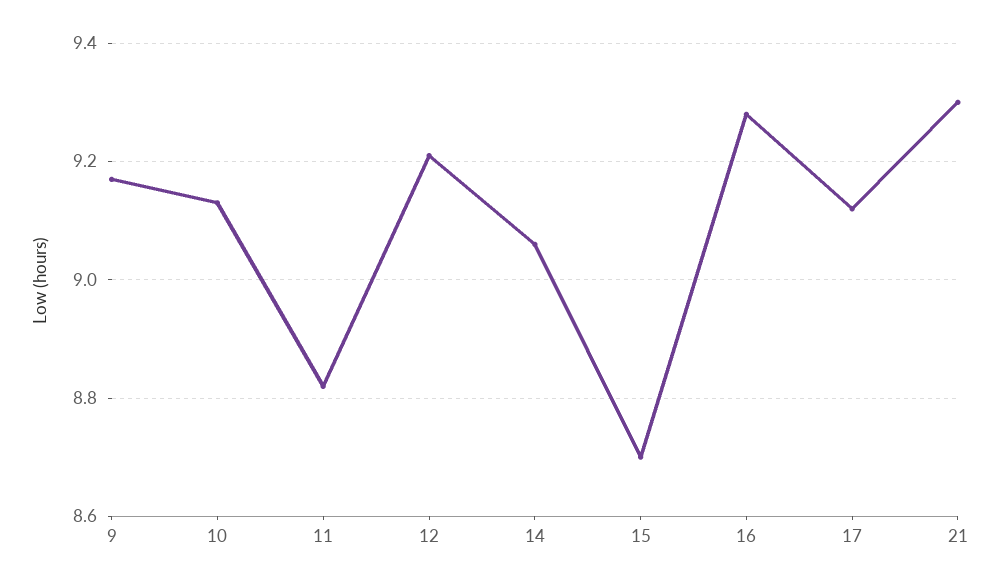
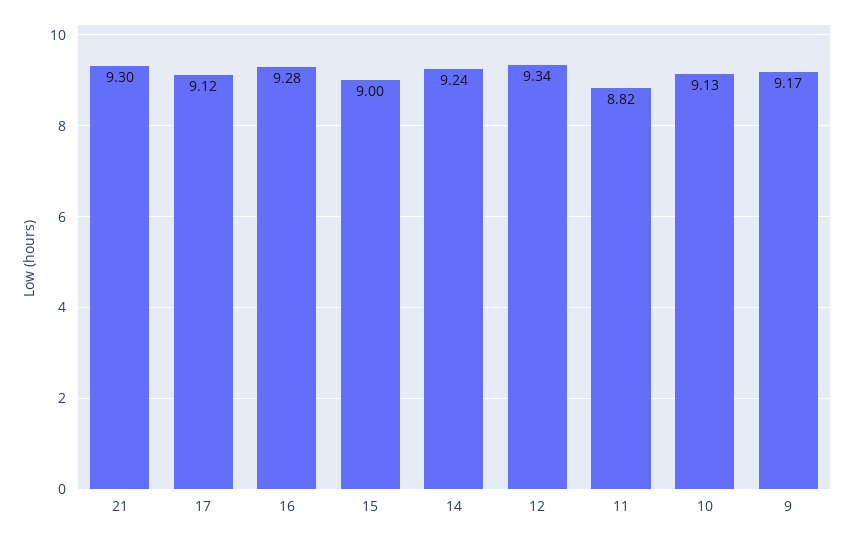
  {
    "9": 9.17,
    "10": 9.13,
    "11": 8.82,
-   "12": 9.2,
+   "12": 9.34,
-   "14": 9.05,
+   "14": 9.24,
-   "15": 8.7,
+   "15": 9,
    "16": 9.28,
    "17": 9.12,
    "21": 9.3
  }

